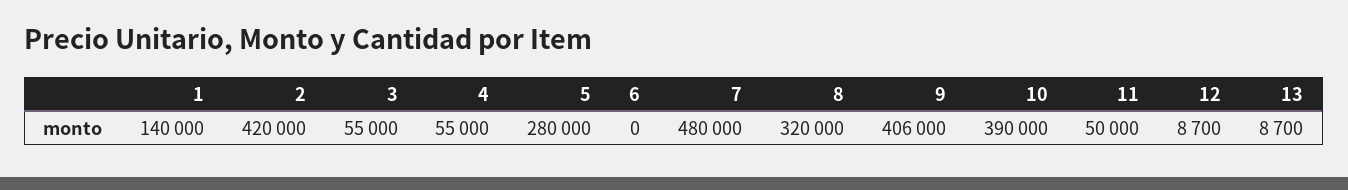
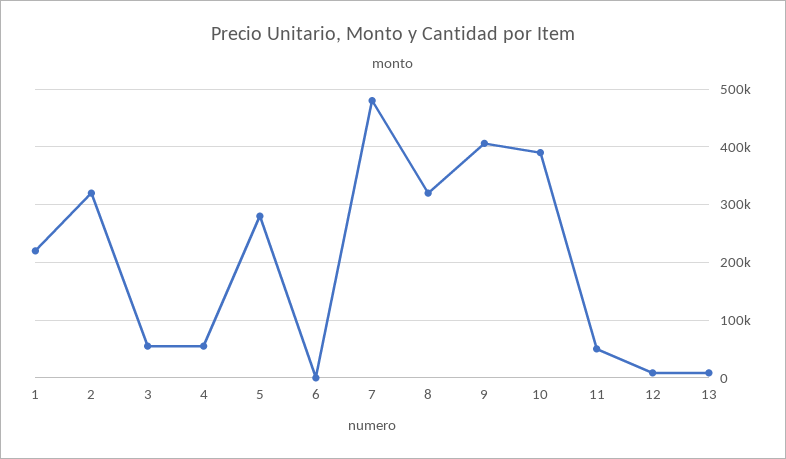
  {
-   "1": 140000,
+   "1": 220000,
-   "2": 420000,
+   "2": 320000,
    "3": 55000,
    "4": 55000,
    "5": 280000,
    "6": 0,
    "7": 480000,
    "8": 320000,
    "9": 406000,
    "10": 390000,
    "11": 50000,
    "12": 8700,
    "13": 8700
  }

